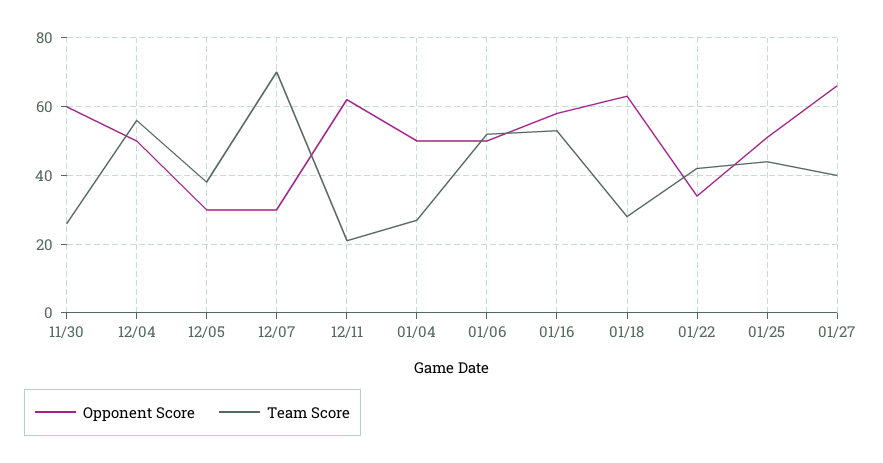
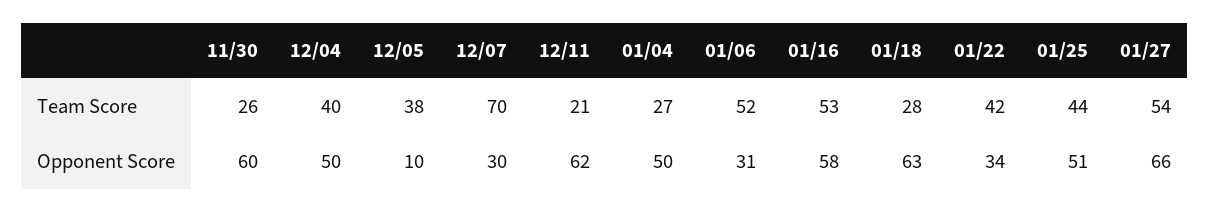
  {
    "Opponent Score": {
      "11/30": 60,
      "12/04": 50,
-     "12/05": 30,
+     "12/05": 10,
      "12/07": 30,
      "12/11": 62,
      "01/04": 50,
-     "01/06": 50,
+     "01/06": 31,
      "01/16": 58,
      "01/18": 63,
      "01/22": 34,
      "01/25": 51,
      "01/27": 66
    },
    "Team Score": {
      "11/30": 26,
-     "12/04": 55,
+     "12/04": 40,
      "12/05": 38,
      "12/07": 70,
      "12/11": 21,
      "01/04": 27,
      "01/06": 52,
      "01/16": 53,
      "01/18": 28,
      "01/22": 42,
      "01/25": 44,
-     "01/27": 40
+     "01/27": 54
    }
  }

